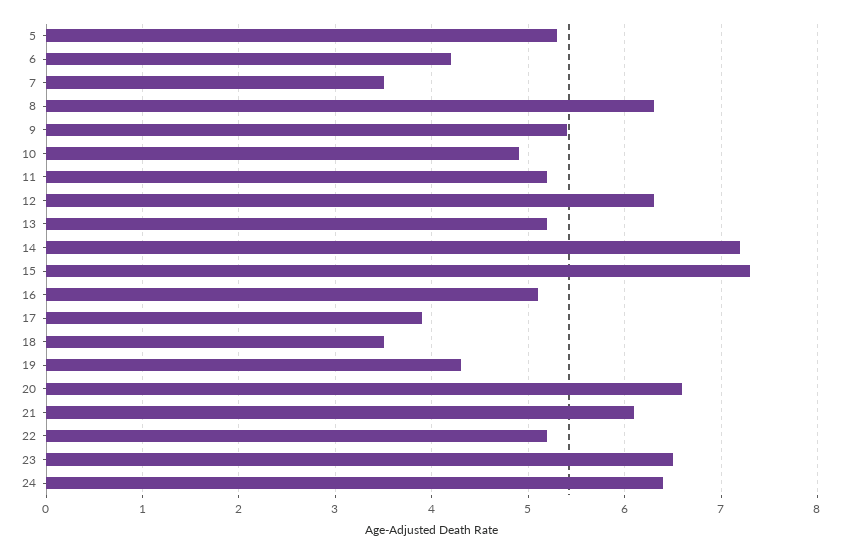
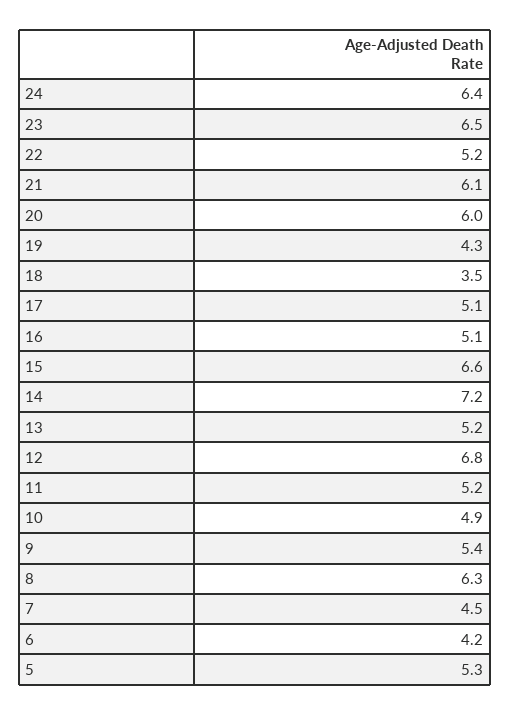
  {
    "5": 5.3,
    "6": 4.2,
-   "7": 3.5,
+   "7": 4.5,
    "8": 6.3,
    "9": 5.4,
    "10": 4.9,
    "11": 5.2,
-   "12": 6.3,
+   "12": 6.8,
    "13": 5.2,
    "14": 7.2,
-   "15": 7.3,
+   "15": 6.6,
    "16": 5.1,
-   "17": 3.9,
+   "17": 5.1,
    "18": 3.5,
    "19": 4.3,
-   "20": 6.6,
+   "20": 6,
    "21": 6.1,
    "22": 5.2,
    "23": 6.5,
    "24": 6.4
  }

